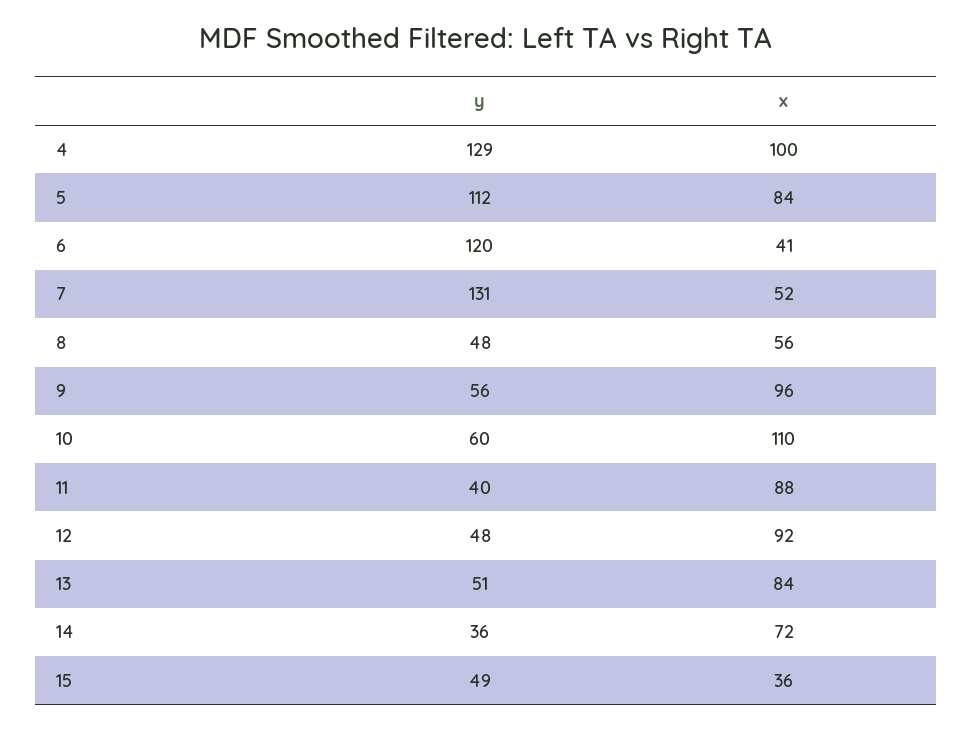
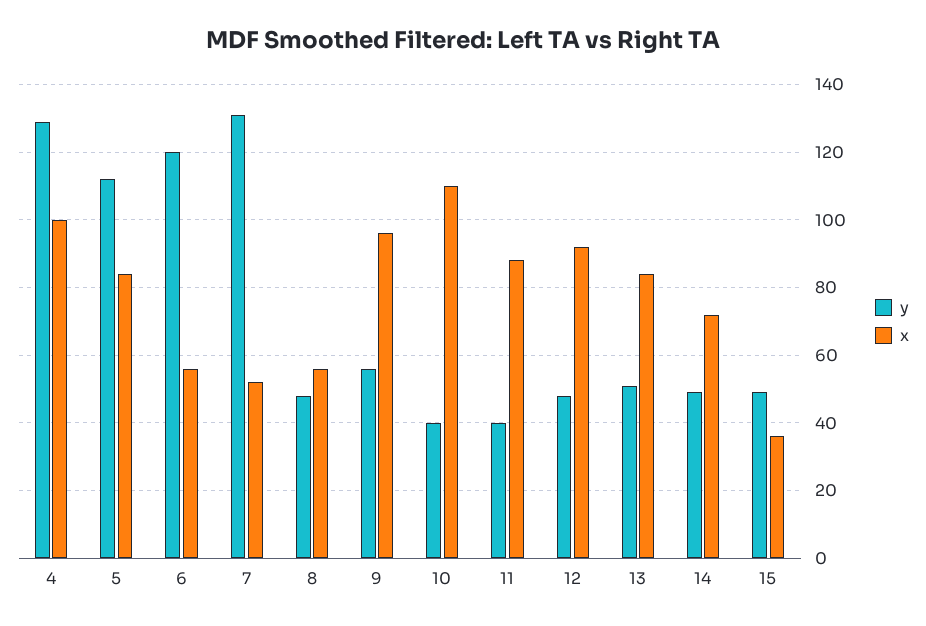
  {
    "y": {
      "4": 129,
      "5": 112,
      "6": 120,
      "7": 131,
      "8": 48,
      "9": 56,
-     "10": 60,
+     "10": 40,
      "11": 40,
      "12": 48,
      "13": 51,
-     "14": 36,
+     "14": 50,
      "15": 49
    },
    "x": {
      "4": 100,
      "5": 84,
-     "6": 41,
+     "6": 55,
      "7": 52,
      "8": 56,
      "9": 96,
      "10": 110,
      "11": 88,
      "12": 92,
      "13": 84,
      "14": 72,
      "15": 36
    }
  }

